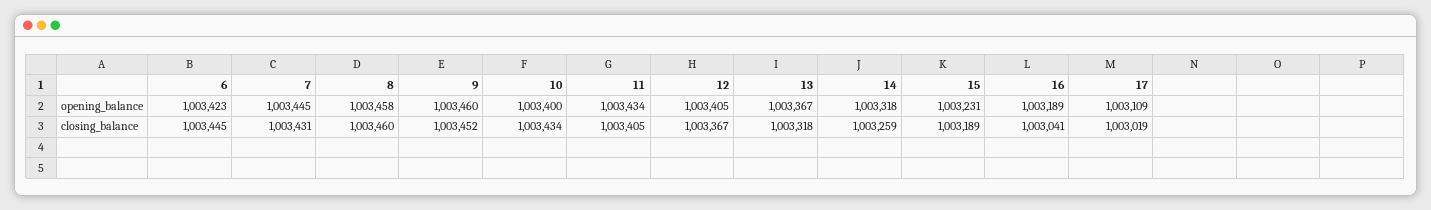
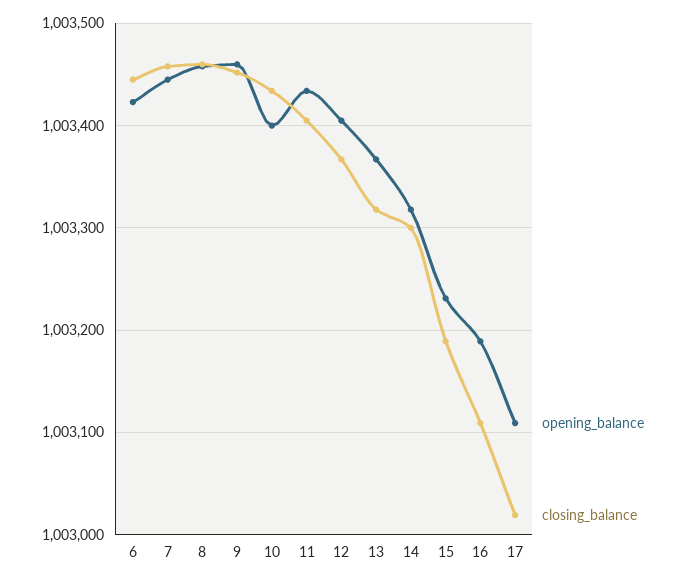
  {
    "opening_balance": {
      "6": 1003423,
      "7": 1003445,
      "8": 1003458,
      "9": 1003460,
      "10": 1003400,
      "11": 1003434,
      "12": 1003405,
      "13": 1003367,
      "14": 1003318,
      "15": 1003231,
      "16": 1003189,
      "17": 1003109
    },
    "closing_balance": {
      "6": 1003445,
-     "7": 1003431,
+     "7": 1003460,
      "8": 1003460,
      "9": 1003452,
      "10": 1003434,
      "11": 1003405,
      "12": 1003367,
      "13": 1003318,
-     "14": 1003259,
+     "14": 1003300,
      "15": 1003189,
-     "16": 1003041,
+     "16": 1003110,
      "17": 1003019
    }
  }

